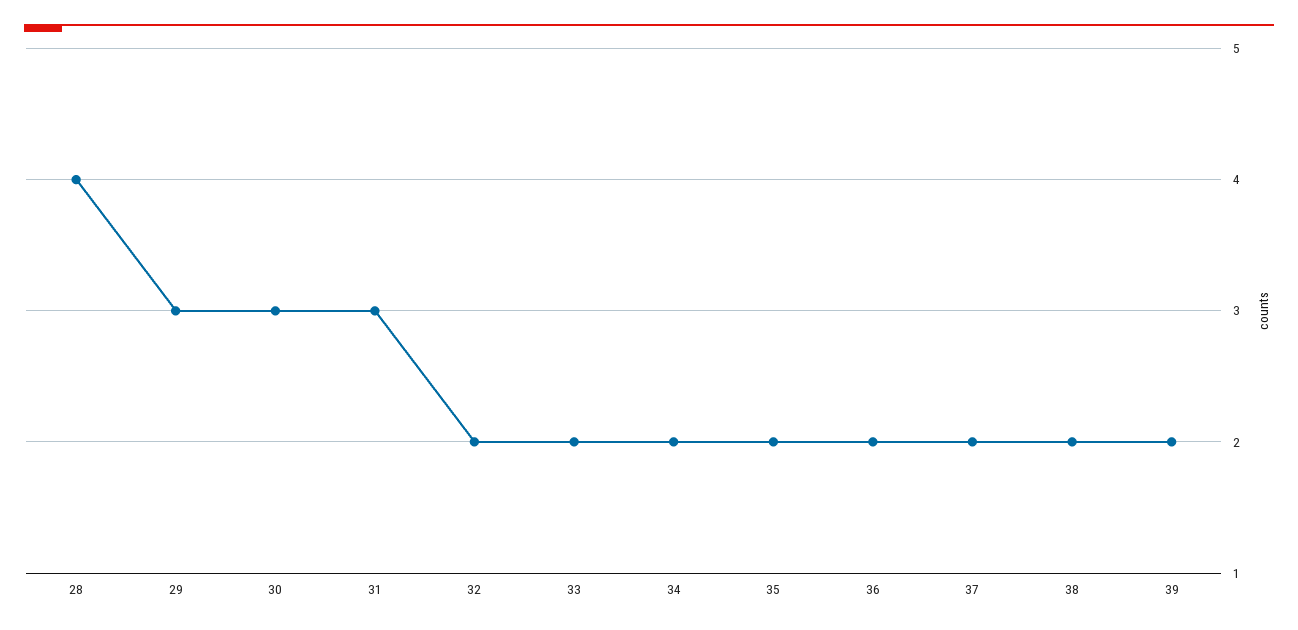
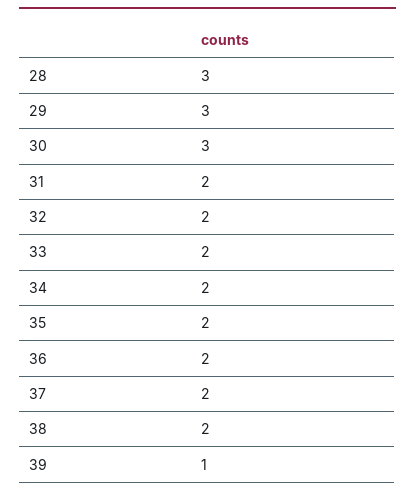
  {
-   "28": 4,
+   "28": 3,
    "29": 3,
    "30": 3,
-   "31": 3,
+   "31": 2,
    "32": 2,
    "33": 2,
    "34": 2,
    "35": 2,
    "36": 2,
    "37": 2,
    "38": 2,
-   "39": 2
+   "39": 1
  }

